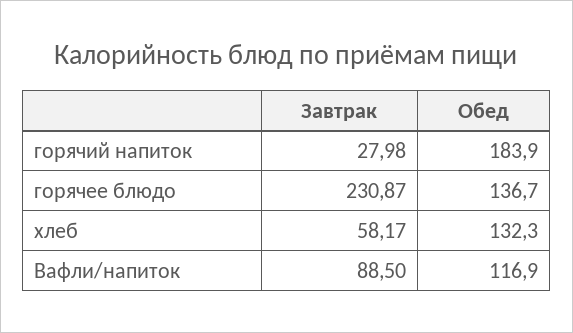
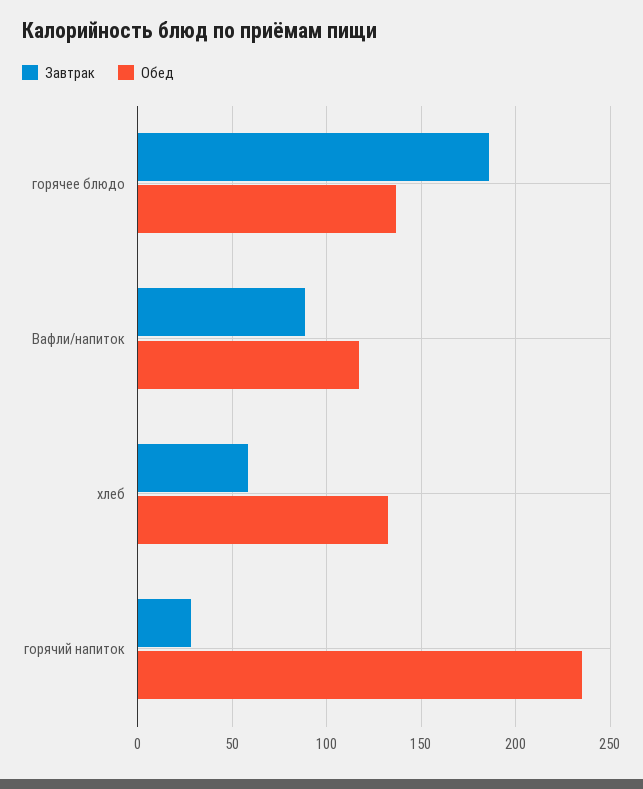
  {
    "Завтрак": {
      "горячий напиток": 27.98,
-     "горячее блюдо": 230.87,
+     "горячее блюдо": 185,
      "хлеб": 58.17,
      "Вафли/напиток": 88.5
    },
    "Обед": {
-     "горячий напиток": 183.9,
+     "горячий напиток": 235,
      "горячее блюдо": 136.7,
      "хлеб": 132.3,
      "Вафли/напиток": 116.9
    }
  }

